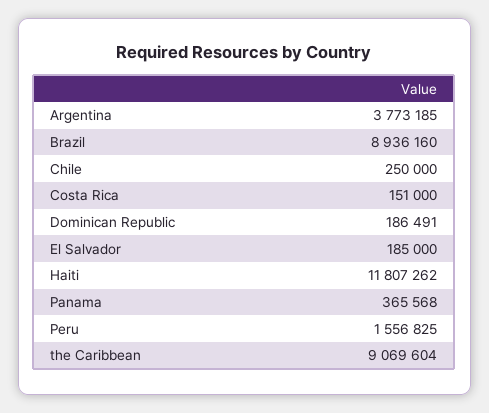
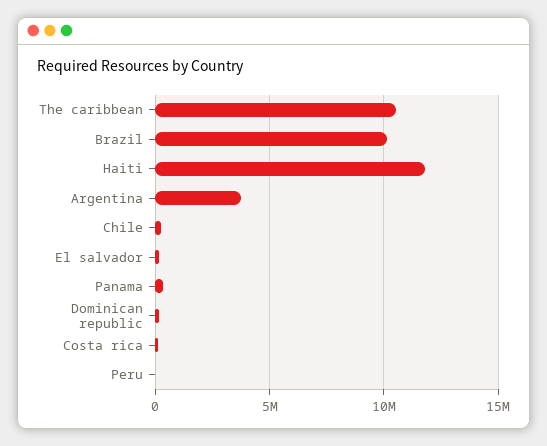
  {
    "Argentina": 3773185,
-   "Brazil": 8936160,
+   "Brazil": 10000000,
    "Chile": 250000,
    "Costa Rica": 151000,
    "Dominican Republic": 186491,
    "El Salvador": 185000,
    "Haiti": 11807262,
    "Panama": 365568,
-   "Peru": 1556825,
+   "Peru": 0,
-   "the Caribbean": 9069604
+   "the Caribbean": 10500000
  }

